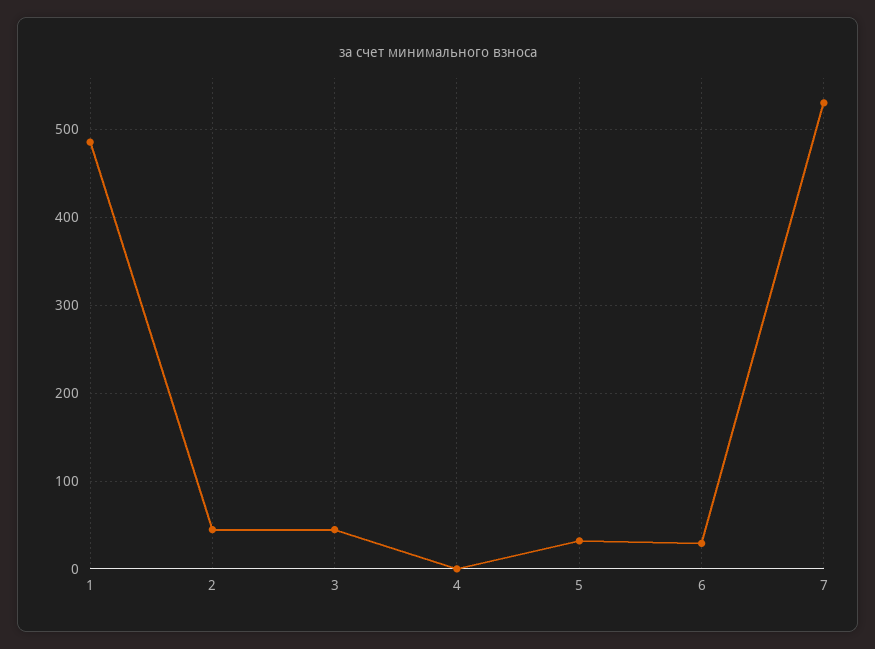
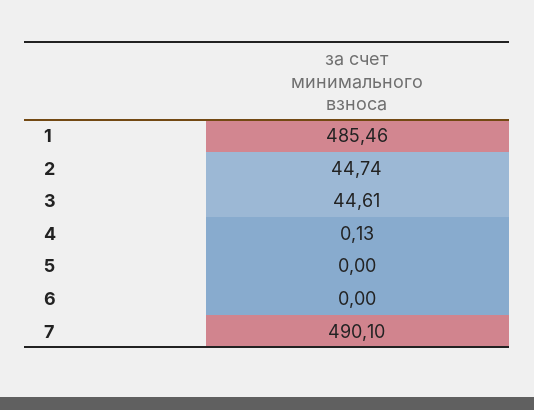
  {
    "1": 485.46,
    "2": 44.74,
    "3": 44.61,
    "4": 0.13,
-   "5": 30,
+   "5": 0,
-   "6": 30,
+   "6": 0,
-   "7": 530
+   "7": 490.1
  }

